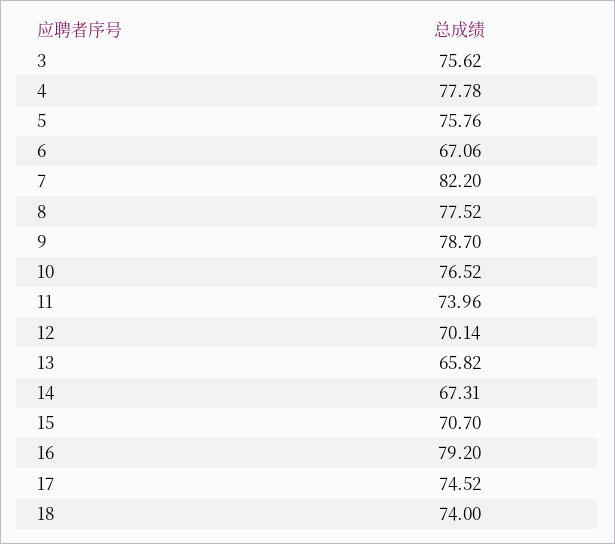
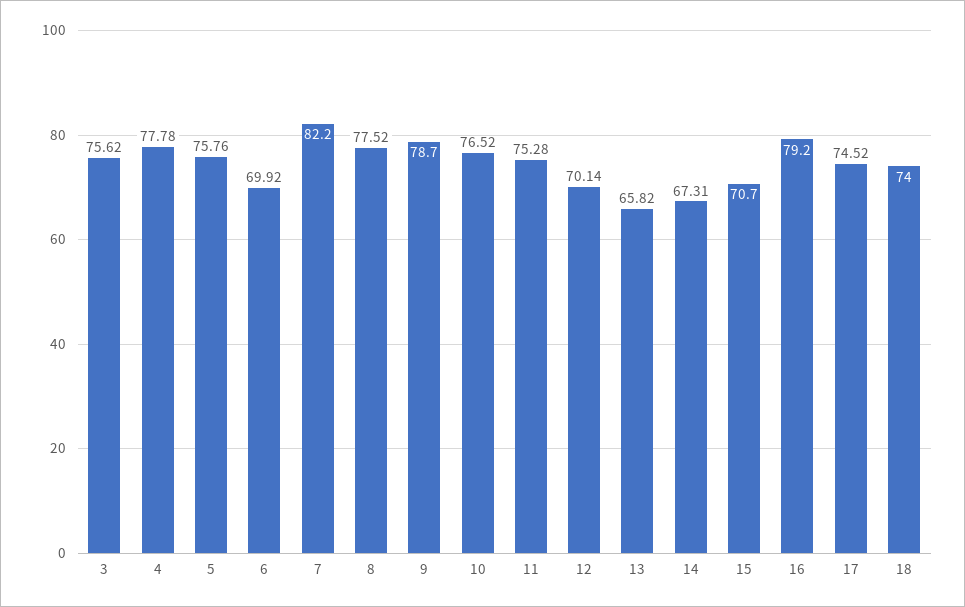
  {
    "3": 75.62,
    "4": 77.78,
    "5": 75.76,
-   "6": 67.06,
+   "6": 69.92,
    "7": 82.2,
    "8": 77.52,
    "9": 78.7,
    "10": 76.52,
-   "11": 73.96,
+   "11": 75.28,
    "12": 70.14,
    "13": 65.82,
    "14": 67.31,
    "15": 70.7,
    "16": 79.2,
    "17": 74.52,
    "18": 74
  }

